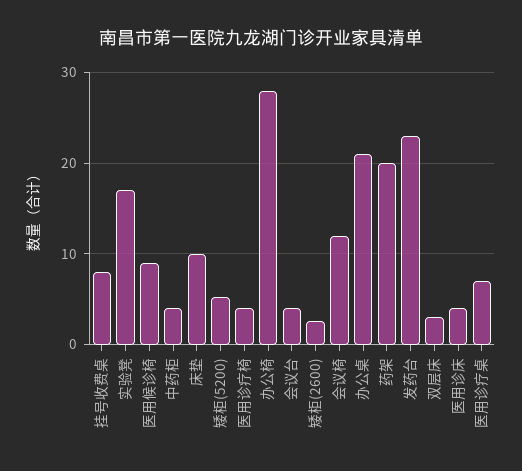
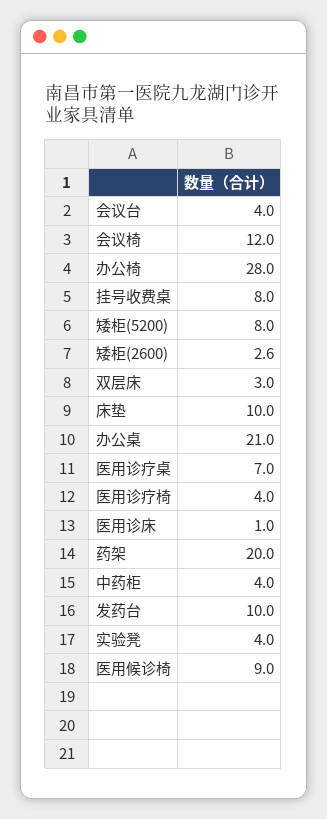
  {
    "挂号收费桌": 8,
-   "实验凳": 17,
+   "实验凳": 4,
    "医用候诊椅": 9,
    "中药柜": 4,
    "床垫": 10,
-   "矮柜(5200)": 5,
+   "矮柜(5200)": 8,
    "医用诊疗椅": 4,
    "办公椅": 28,
    "会议台": 4,
    "矮柜(2600)": 2.6,
    "会议椅": 12,
    "办公桌": 21,
    "药架": 20,
-   "发药台": 23,
+   "发药台": 10,
    "双层床": 3,
-   "医用诊床": 4,
+   "医用诊床": 1,
    "医用诊疗桌": 7
  }

